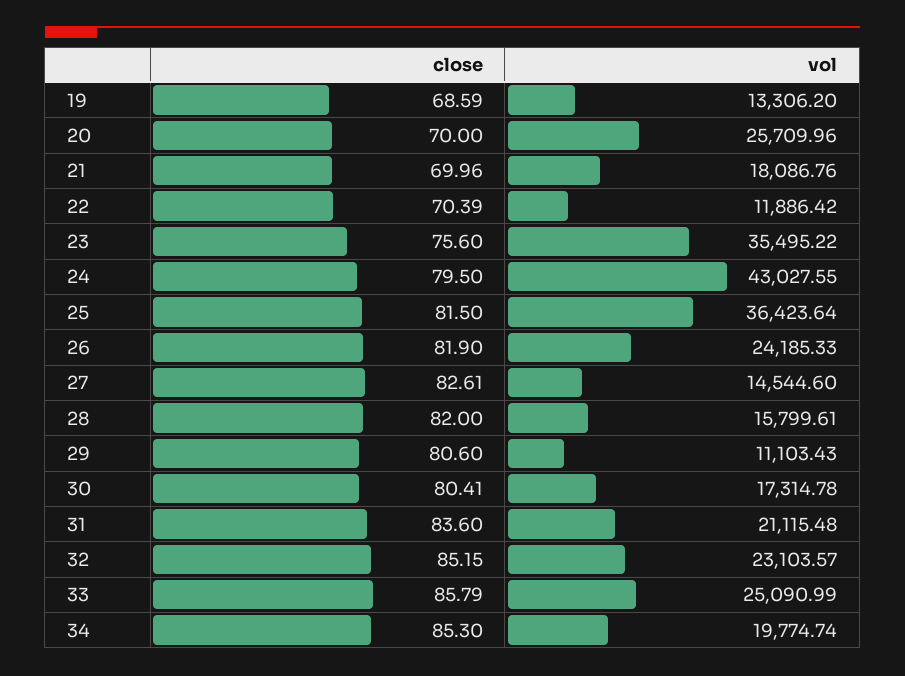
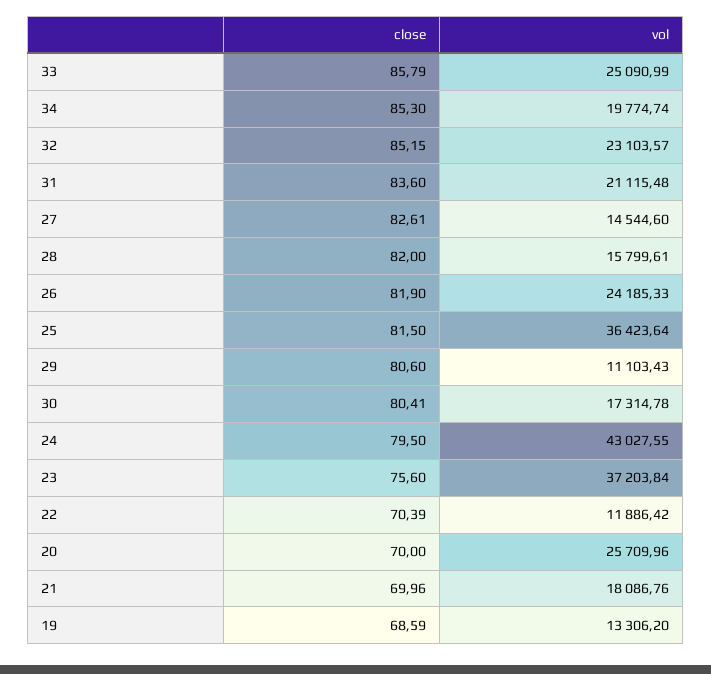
  {
    "close": {
      "19": 68.59,
      "20": 70,
      "21": 69.96,
      "22": 70.39,
      "23": 75.6,
      "24": 79.5,
      "25": 81.5,
      "26": 81.9,
      "27": 82.61,
      "28": 82,
      "29": 80.6,
      "30": 80.41,
      "31": 83.6,
      "32": 85.15,
      "33": 85.79,
      "34": 85.3
    },
    "vol": {
      "19": 13306.2,
      "20": 25709.96,
      "21": 18086.76,
      "22": 11886.42,
-     "23": 35495.22,
+     "23": 37203.84,
      "24": 43027.55,
      "25": 36423.64,
      "26": 24185.33,
      "27": 14544.6,
      "28": 15799.61,
      "29": 11103.43,
      "30": 17314.78,
      "31": 21115.48,
      "32": 23103.57,
      "33": 25090.99,
      "34": 19774.74
    }
  }

